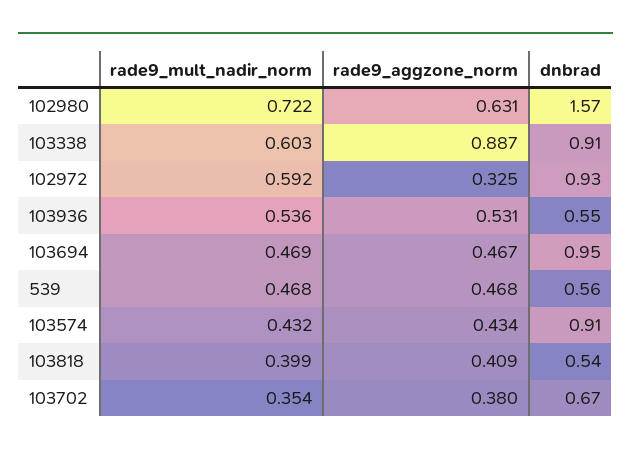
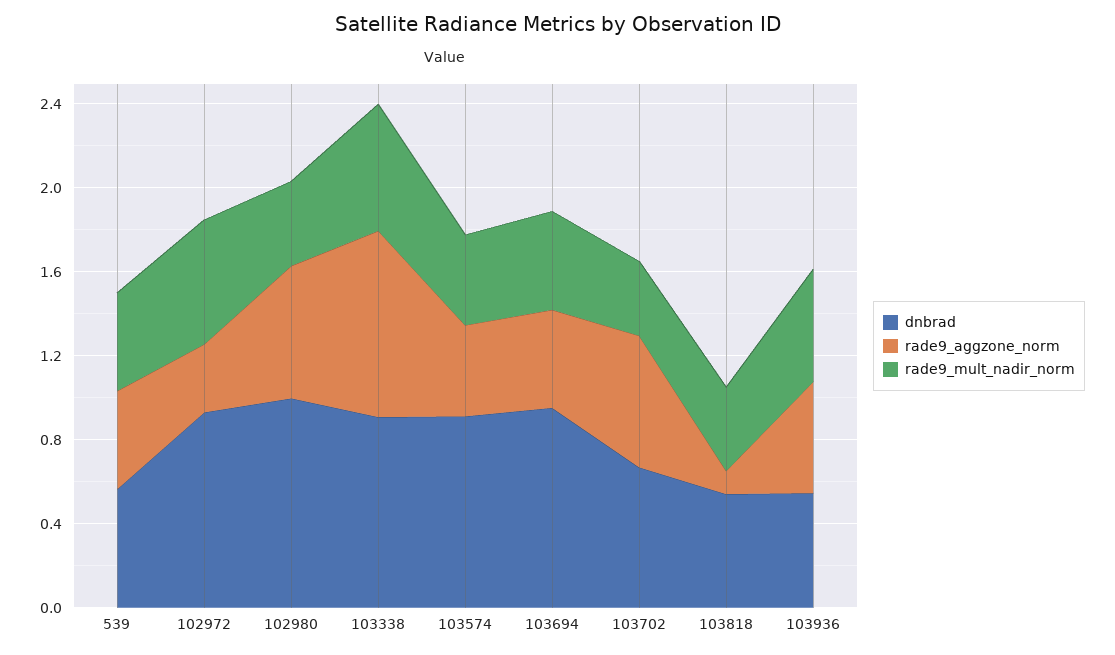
  {
    "rade9_mult_nadir_norm": {
-     "102980": 0.722,
+     "102980": 0.4,
      "103338": 0.603,
      "102972": 0.592,
      "103936": 0.536,
      "103694": 0.469,
      "539": 0.468,
      "103574": 0.432,
      "103818": 0.399,
      "103702": 0.354
    },
    "rade9_aggzone_norm": {
      "102980": 0.631,
      "103338": 0.887,
      "102972": 0.325,
      "103936": 0.531,
      "103694": 0.467,
      "539": 0.468,
      "103574": 0.434,
-     "103818": 0.409,
+     "103818": 0.1,
-     "103702": 0.38
+     "103702": 0.6
    },
    "dnbrad": {
-     "102980": 1.57,
+     "102980": 1,
      "103338": 0.91,
      "102972": 0.93,
      "103936": 0.55,
      "103694": 0.95,
      "539": 0.56,
      "103574": 0.91,
      "103818": 0.54,
      "103702": 0.67
    }
  }

